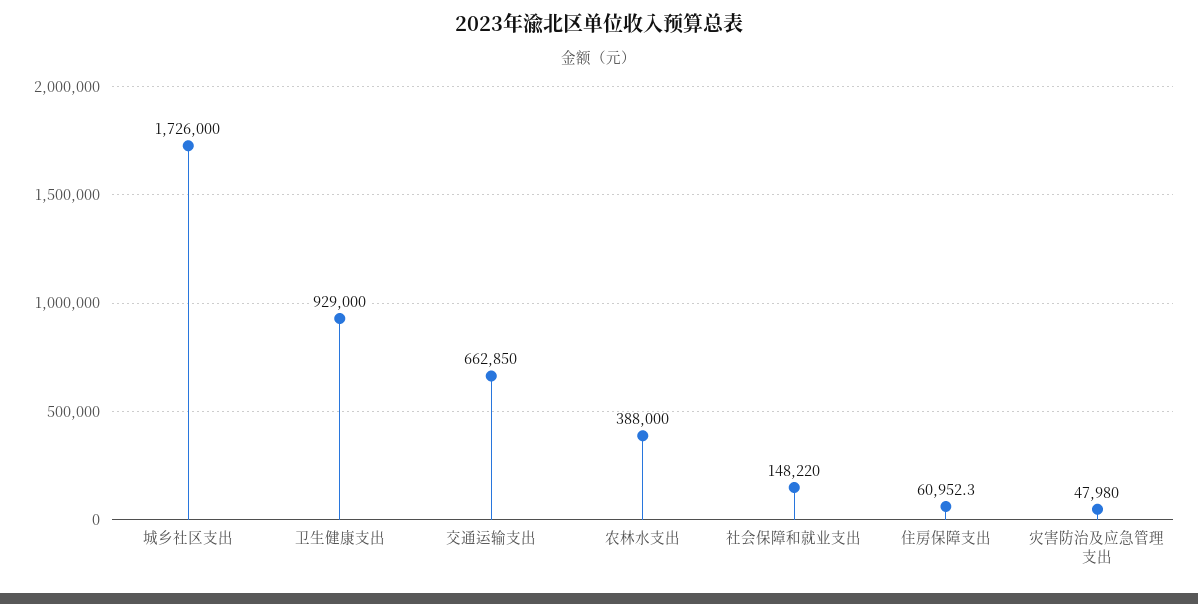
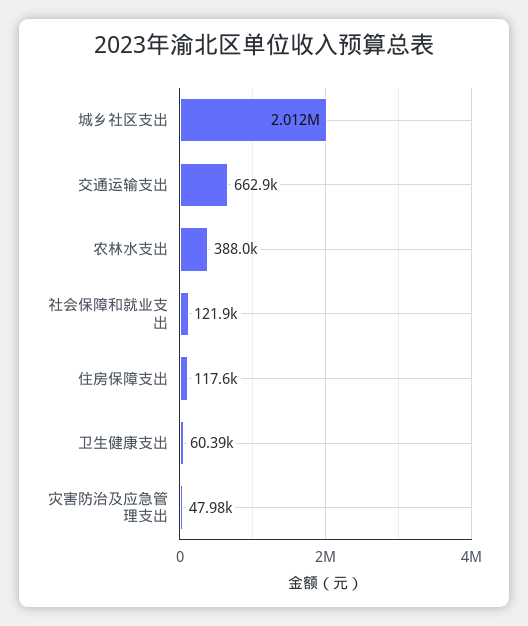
  {
-   "城乡社区支出": 1726000,
+   "城乡社区支出": 2012000,
-   "卫生健康支出": 929000,
+   "卫生健康支出": 60390,
    "交通运输支出": 662850,
    "农林水支出": 388000,
-   "社会保障和就业支出": 148220,
+   "社会保障和就业支出": 121900,
-   "住房保障支出": 60952.3,
+   "住房保障支出": 117600,
    "灾害防治及应急管理支出": 47980
  }

